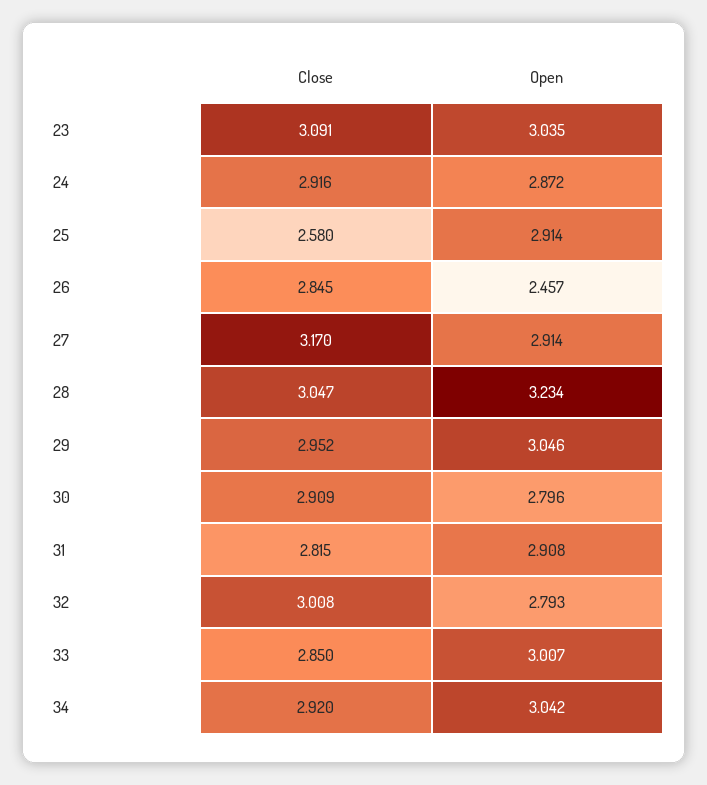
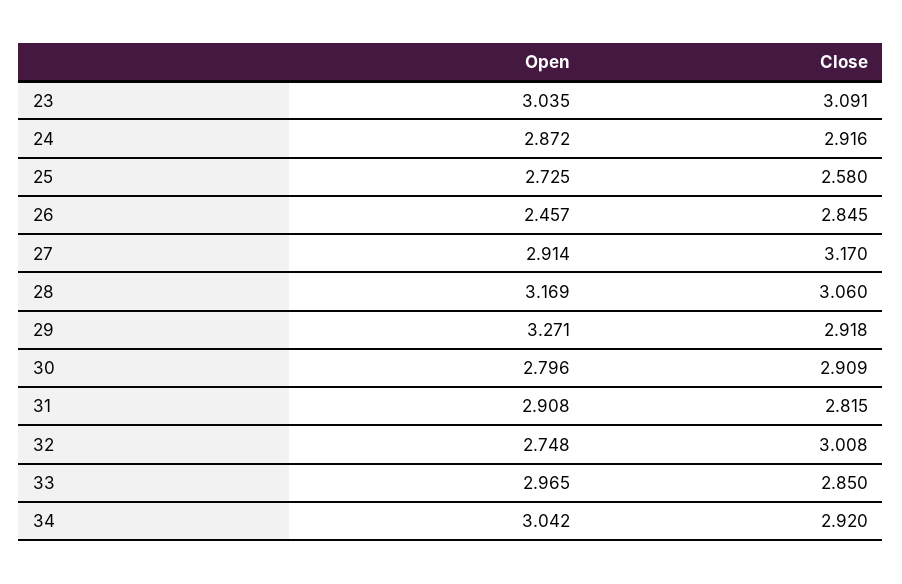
  {
    "Close": {
      "23": 3.091,
      "24": 2.916,
      "25": 2.58,
      "26": 2.845,
      "27": 3.17,
-     "28": 3.047,
+     "28": 3.06,
-     "29": 2.952,
+     "29": 2.918,
      "30": 2.909,
      "31": 2.815,
      "32": 3.008,
      "33": 2.85,
      "34": 2.92
    },
    "Open": {
      "23": 3.035,
      "24": 2.872,
-     "25": 2.914,
+     "25": 2.725,
      "26": 2.457,
      "27": 2.914,
-     "28": 3.234,
+     "28": 3.169,
-     "29": 3.046,
+     "29": 3.271,
      "30": 2.796,
      "31": 2.908,
-     "32": 2.793,
+     "32": 2.748,
-     "33": 3.007,
+     "33": 2.965,
      "34": 3.042
    }
  }

